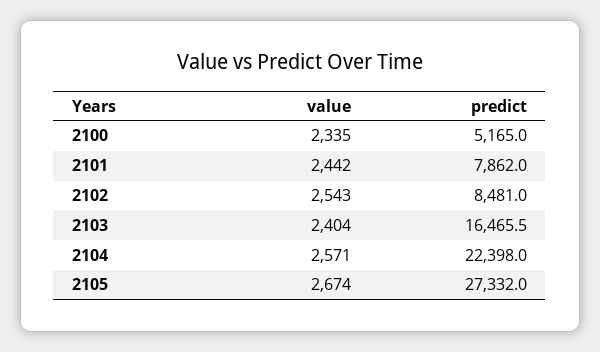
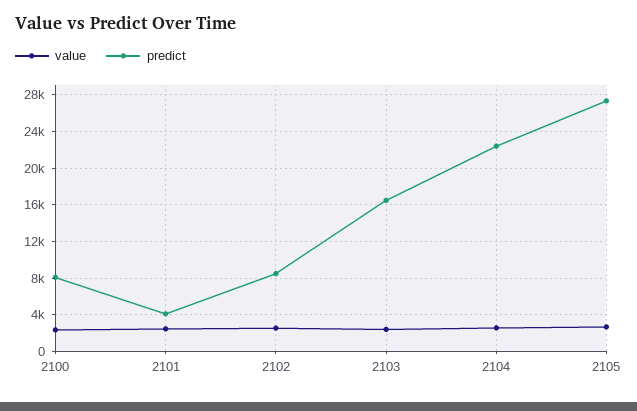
  {
    "value": {
      "2100": 2335,
      "2101": 2442,
      "2102": 2543,
      "2103": 2404,
      "2104": 2571,
      "2105": 2674
    },
    "predict": {
-     "2100": 5165,
+     "2100": 8000,
-     "2101": 7862,
+     "2101": 4000,
      "2102": 8481,
      "2103": 16465.5,
      "2104": 22398,
      "2105": 27332
    }
  }

